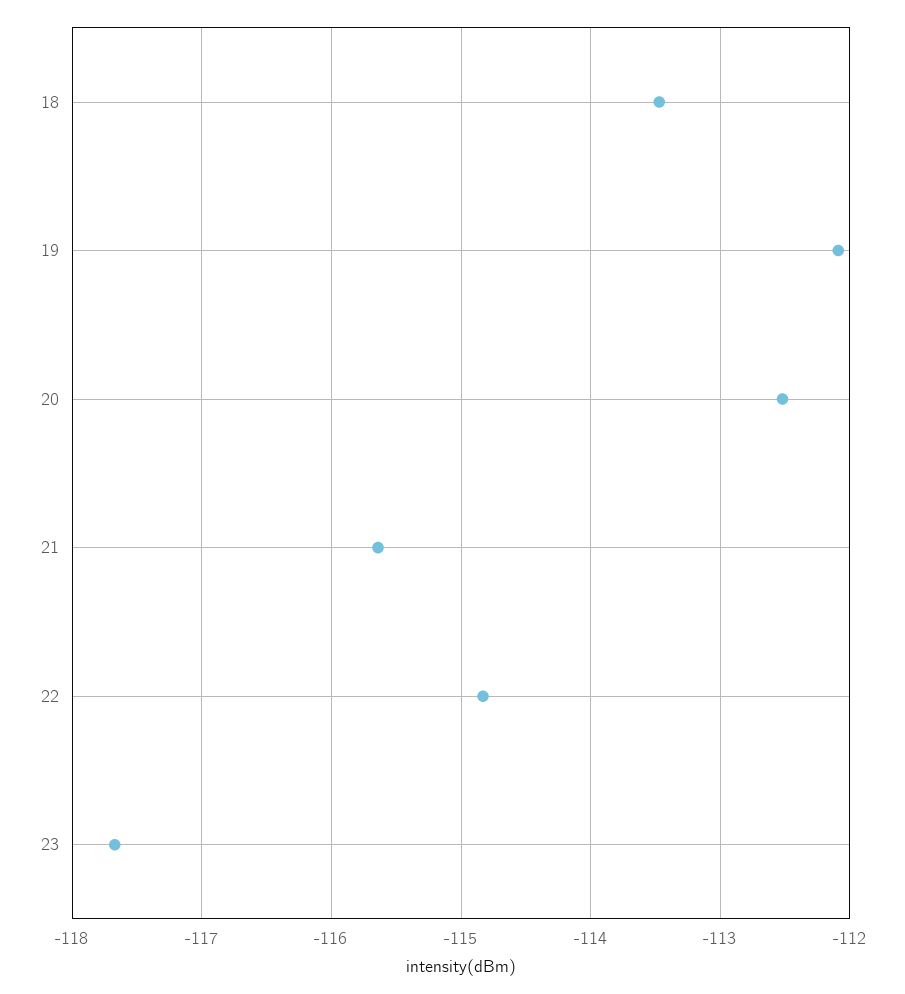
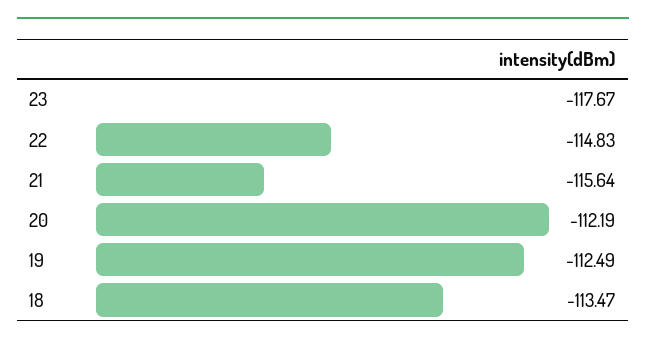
  {
    "18": -113.47,
-   "19": -112.1,
+   "19": -112.49,
-   "20": -112.5,
+   "20": -112.19,
    "21": -115.64,
    "22": -114.83,
    "23": -117.67
  }

